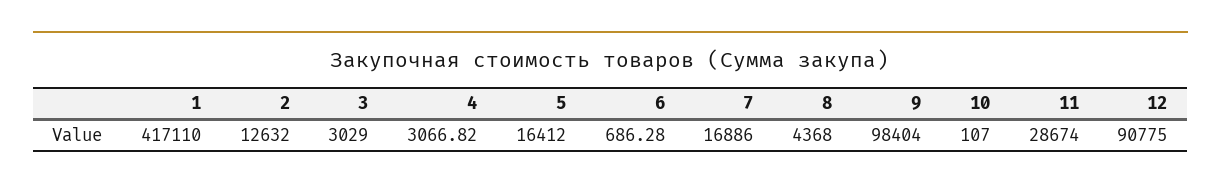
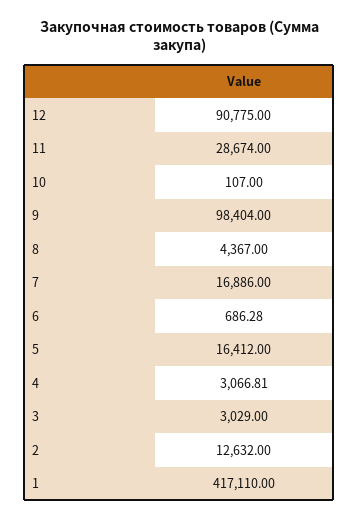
  {
    "1": 417110,
    "2": 12632,
    "3": 3029,
-   "4": 3066.82,
+   "4": 3066.81,
    "5": 16412,
    "6": 686.28,
    "7": 16886,
-   "8": 4368,
+   "8": 4367,
    "9": 98404,
    "10": 107,
    "11": 28674,
    "12": 90775
  }

